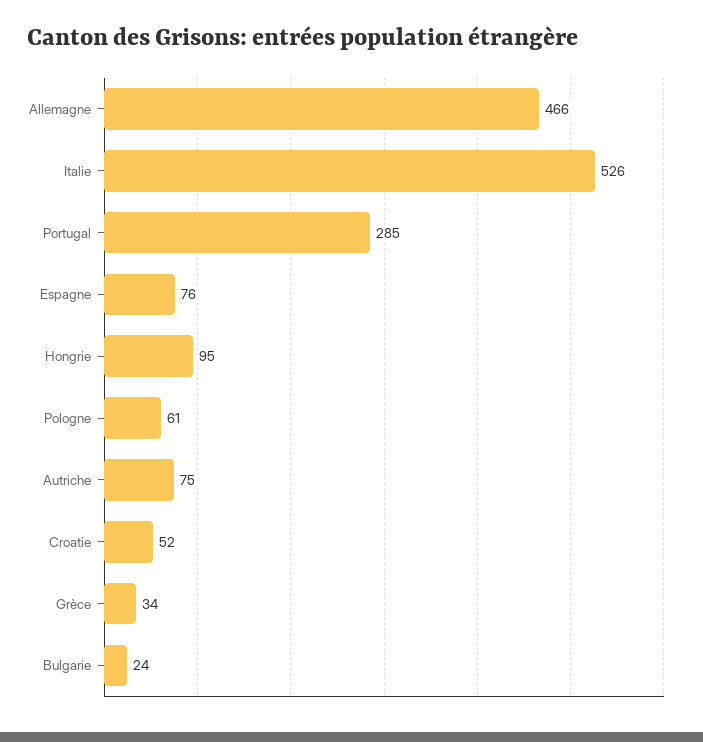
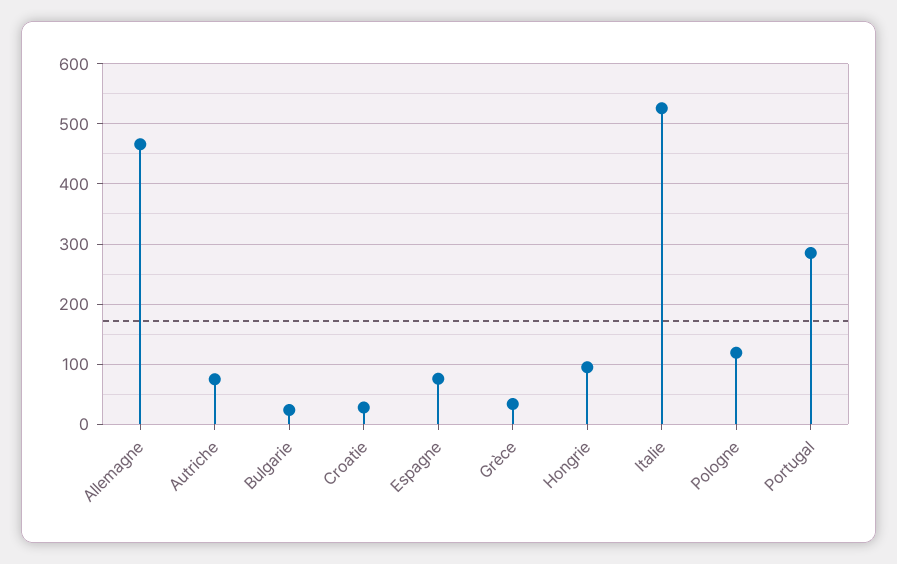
  {
    "Allemagne": 466,
    "Italie": 526,
    "Portugal": 285,
    "Espagne": 76,
    "Hongrie": 95,
-   "Pologne": 61,
+   "Pologne": 120,
    "Autriche": 75,
-   "Croatie": 52,
+   "Croatie": 30,
    "Grèce": 34,
    "Bulgarie": 24
  }

